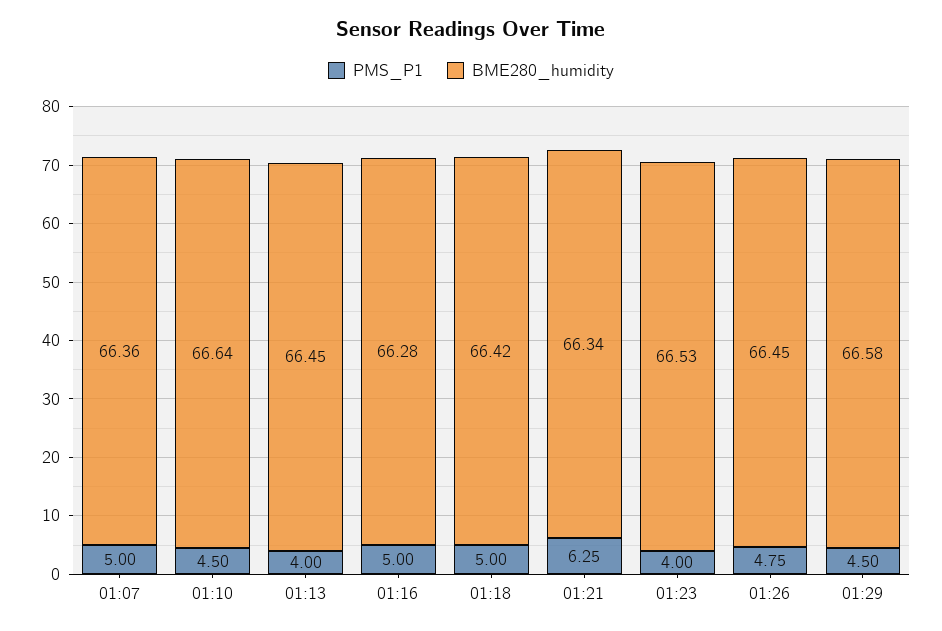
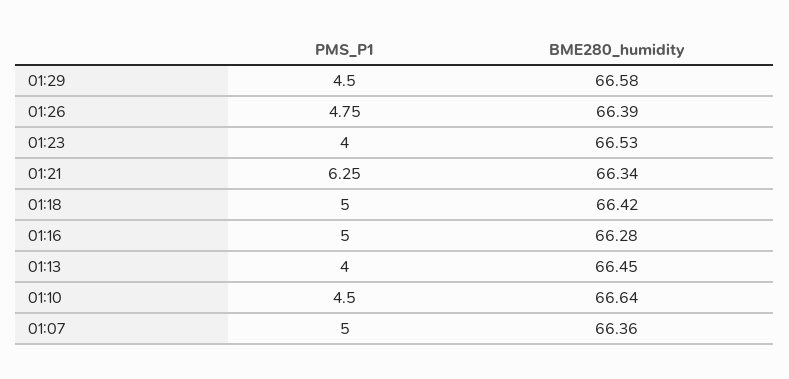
  {
    "PMS_P1": {
      "01:07": 5,
      "01:10": 4.5,
      "01:13": 4,
      "01:16": 5,
      "01:18": 5,
      "01:21": 6.25,
      "01:23": 4,
      "01:26": 4.75,
      "01:29": 4.5
    },
    "BME280_humidity": {
      "01:07": 66.36,
      "01:10": 66.64,
      "01:13": 66.45,
      "01:16": 66.28,
      "01:18": 66.42,
      "01:21": 66.34,
      "01:23": 66.53,
-     "01:26": 66.45,
+     "01:26": 66.39,
      "01:29": 66.58
    }
  }

